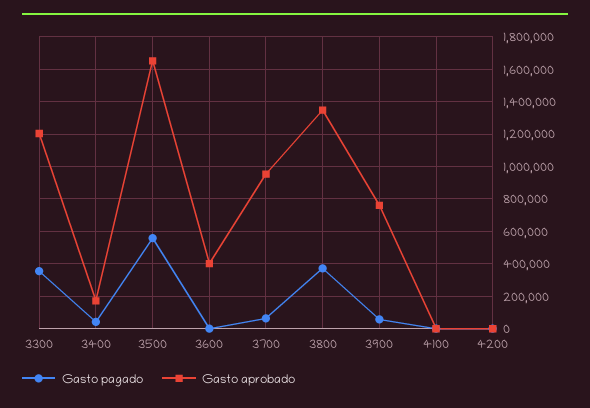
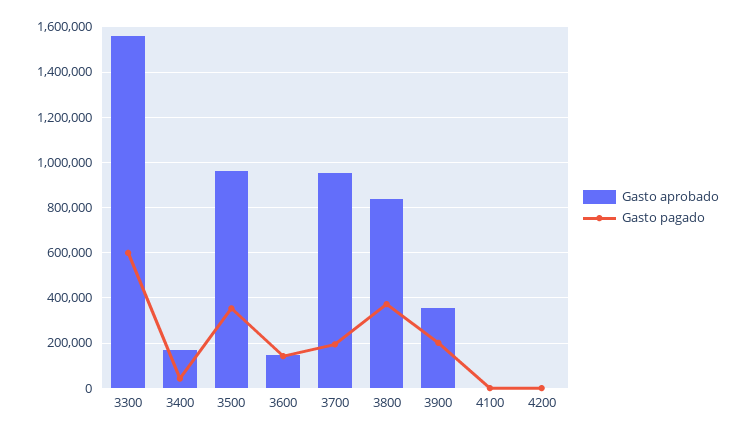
  {
    "Gasto pagado": {
-     "3300": 350000,
+     "3300": 600000,
      "3400": 50000,
-     "3500": 550000,
+     "3500": 350000,
-     "3600": 0,
+     "3600": 150000,
-     "3700": 50000,
+     "3700": 200000,
      "3800": 350000,
-     "3900": 50000,
+     "3900": 200000,
      "4100": 0,
      "4200": 0
    },
    "Gasto aprobado": {
-     "3300": 1200000,
+     "3300": 1550000,
      "3400": 150000,
-     "3500": 1650000,
+     "3500": 950000,
-     "3600": 400000,
+     "3600": 150000,
      "3700": 950000,
-     "3800": 1350000,
+     "3800": 850000,
-     "3900": 750000,
+     "3900": 350000,
      "4100": 0,
      "4200": 0
    }
  }

